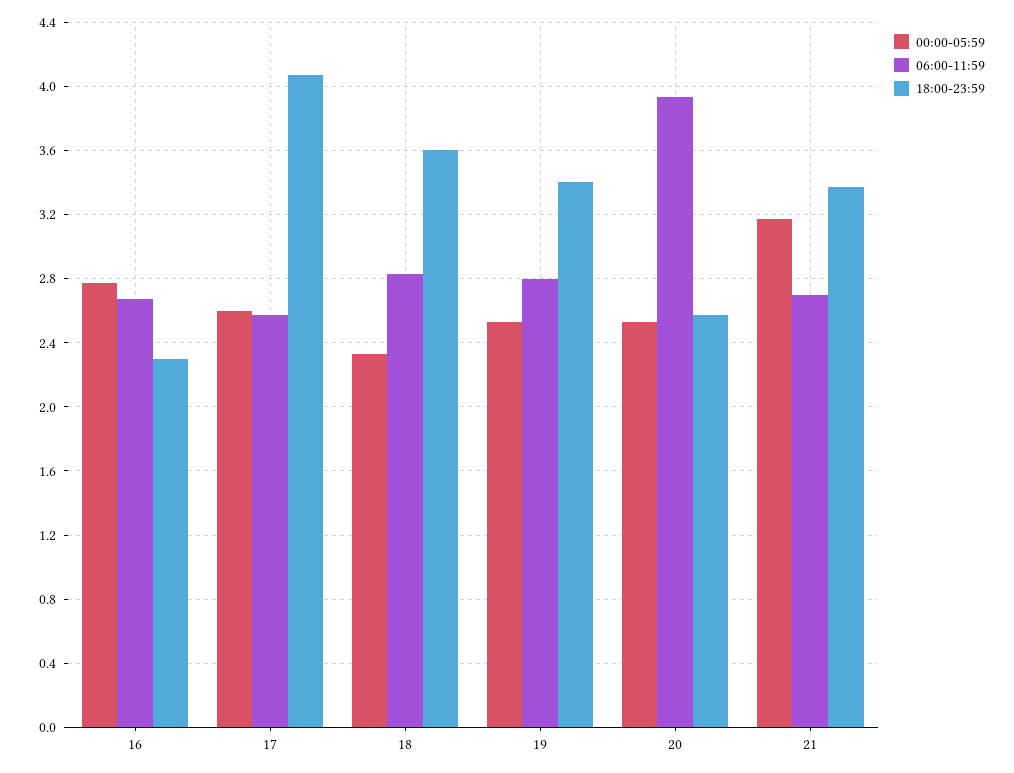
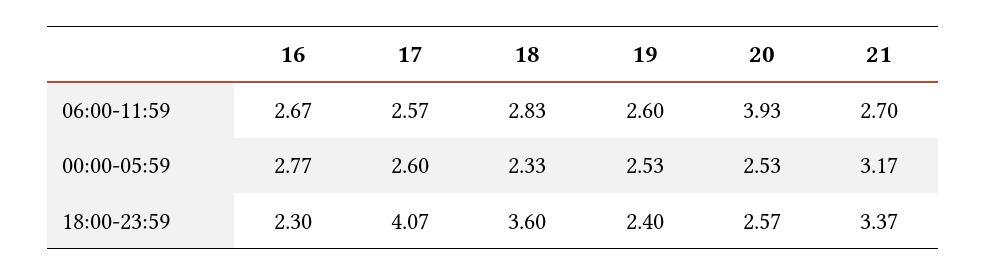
  {
    "00:00-05:59": {
      "16": 2.77,
      "17": 2.6,
      "18": 2.33,
      "19": 2.53,
      "20": 2.53,
      "21": 3.17
    },
    "06:00-11:59": {
      "16": 2.67,
      "17": 2.57,
      "18": 2.83,
-     "19": 2.8,
+     "19": 2.6,
      "20": 3.93,
      "21": 2.7
    },
    "18:00-23:59": {
      "16": 2.3,
      "17": 4.07,
      "18": 3.6,
-     "19": 3.4,
+     "19": 2.4,
      "20": 2.57,
      "21": 3.37
    }
  }

